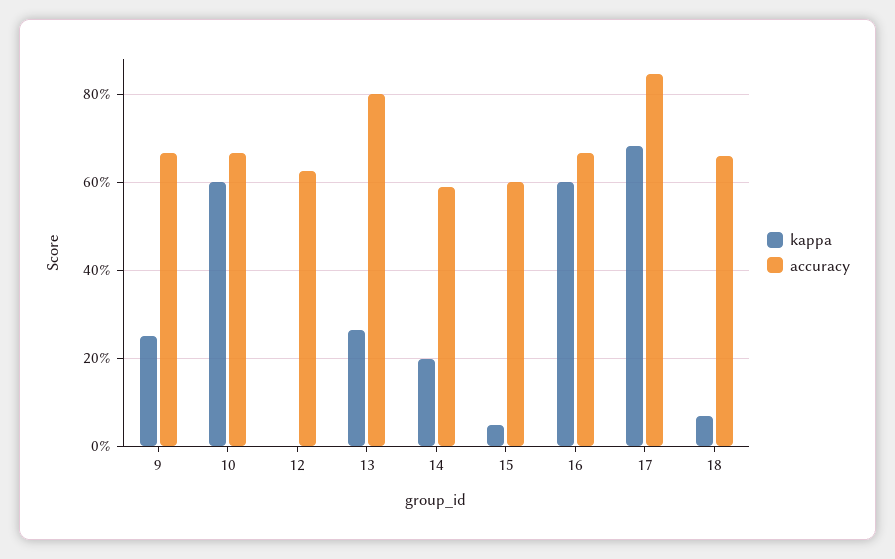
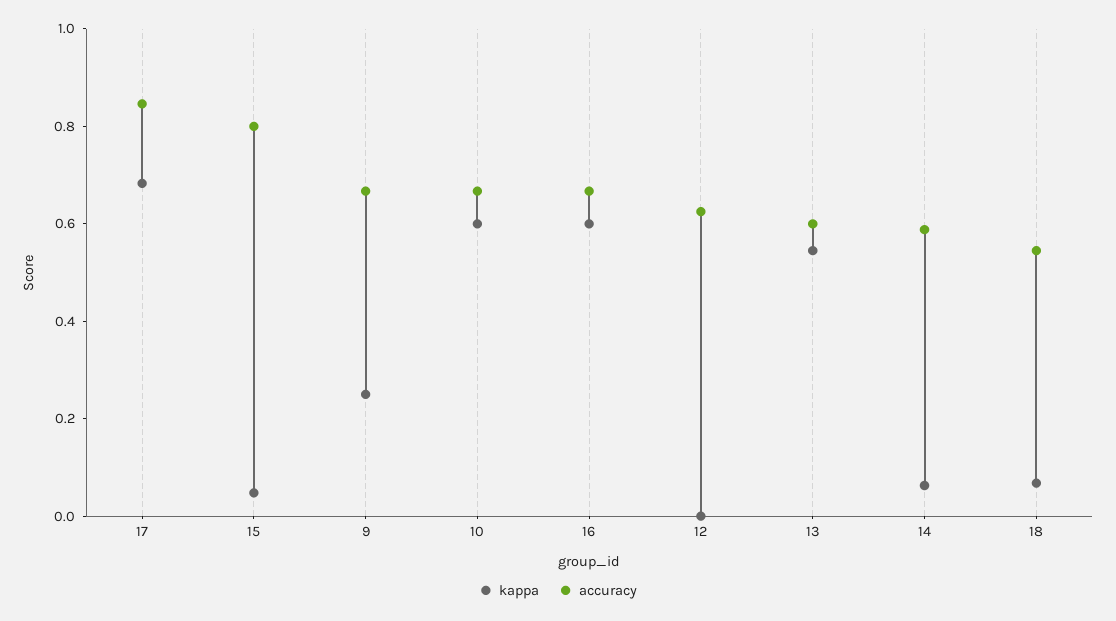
  {
    "kappa": {
      "9": 0.26,
      "10": 0.6,
      "12": 0,
-     "13": 0.26,
+     "13": 0.55,
-     "14": 0.2,
+     "14": 0.05,
      "15": 0.04,
      "16": 0.6,
      "17": 0.68,
      "18": 0.06
    },
    "accuracy": {
      "9": 0.66,
      "10": 0.66,
      "12": 0.62,
-     "13": 0.8,
+     "13": 0.6,
      "14": 0.58,
-     "15": 0.6,
+     "15": 0.8,
      "16": 0.66,
      "17": 0.84,
-     "18": 0.66
+     "18": 0.55
    }
  }

